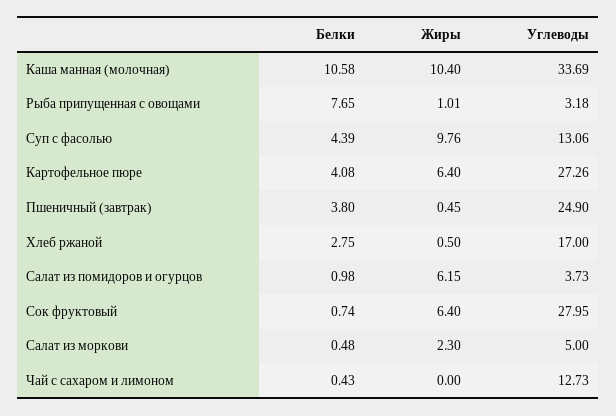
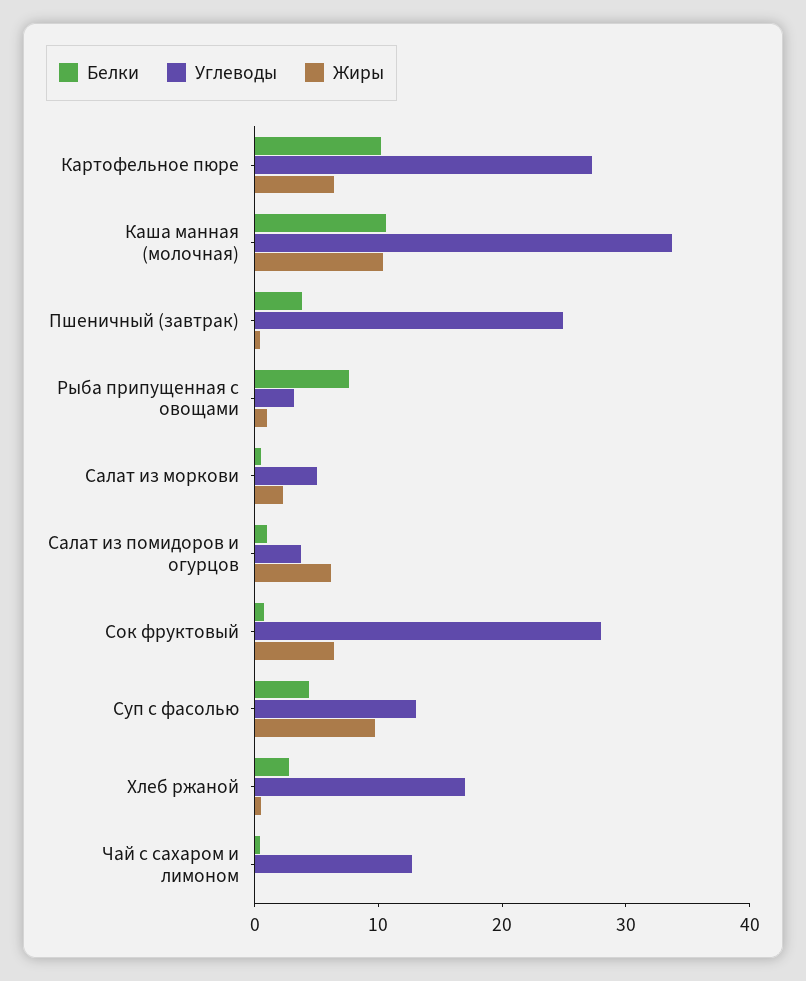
  {
    "Белки": {
      "Каша манная (молочная)": 10.58,
      "Рыба припущенная с овощами": 7.65,
      "Суп с фасолью": 4.39,
-     "Картофельное пюре": 4.08,
+     "Картофельное пюре": 10,
      "Пшеничный (завтрак)": 3.8,
      "Хлеб ржаной": 2.75,
      "Салат из помидоров и огурцов": 0.98,
      "Сок фруктовый": 0.74,
      "Салат из моркови": 0.48,
      "Чай с сахаром и лимоном": 0.43
    },
    "Жиры": {
      "Каша манная (молочная)": 10.4,
      "Рыба припущенная с овощами": 1.01,
      "Суп с фасолью": 9.76,
      "Картофельное пюре": 6.4,
      "Пшеничный (завтрак)": 0.45,
      "Хлеб ржаной": 0.5,
      "Салат из помидоров и огурцов": 6.15,
      "Сок фруктовый": 6.4,
      "Салат из моркови": 2.3,
      "Чай с сахаром и лимоном": 0
    },
    "Углеводы": {
      "Каша манная (молочная)": 33.69,
      "Рыба припущенная с овощами": 3.18,
      "Суп с фасолью": 13.06,
      "Картофельное пюре": 27.26,
      "Пшеничный (завтрак)": 24.9,
      "Хлеб ржаной": 17,
      "Салат из помидоров и огурцов": 3.73,
      "Сок фруктовый": 27.95,
      "Салат из моркови": 5,
      "Чай с сахаром и лимоном": 12.73
    }
  }

